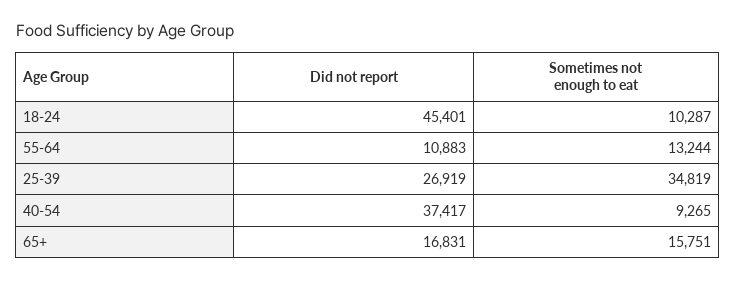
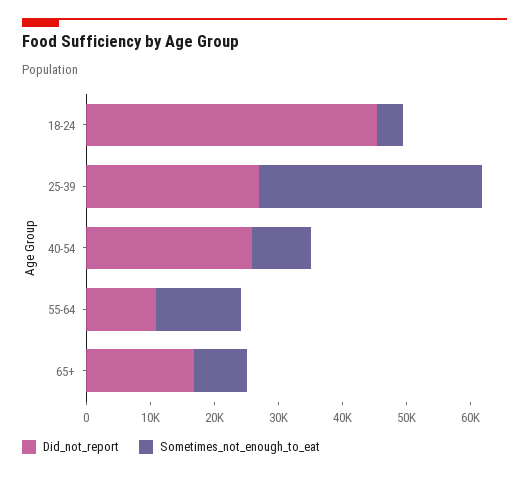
  {
    "Did not report": {
      "18-24": 45401,
      "55-64": 10883,
      "25-39": 26919,
-     "40-54": 37417,
+     "40-54": 26000,
      "65+": 16831
    },
    "Sometimes not enough to eat": {
-     "18-24": 10287,
+     "18-24": 4000,
      "55-64": 13244,
      "25-39": 34819,
      "40-54": 9265,
-     "65+": 15751
+     "65+": 8000
    }
  }

